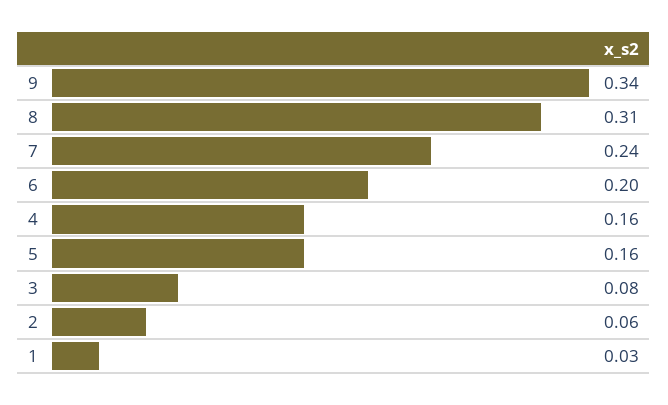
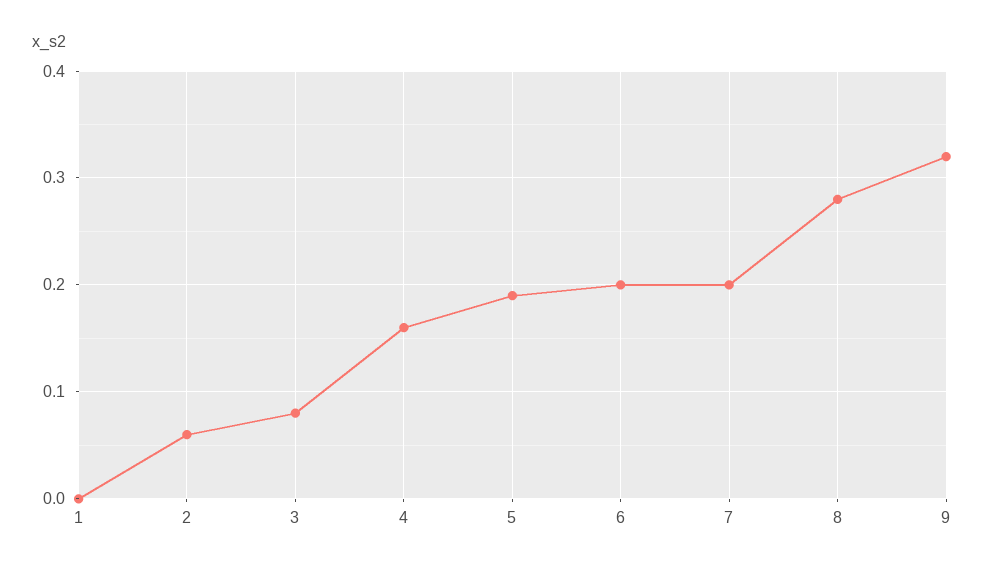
  {
-   "9": 0.34,
+   "9": 0.32,
-   "8": 0.31,
+   "8": 0.28,
-   "7": 0.24,
+   "7": 0.2,
    "6": 0.2,
    "4": 0.16,
-   "5": 0.16,
+   "5": 0.19,
    "3": 0.08,
    "2": 0.06,
-   "1": 0.03
+   "1": 0
  }

